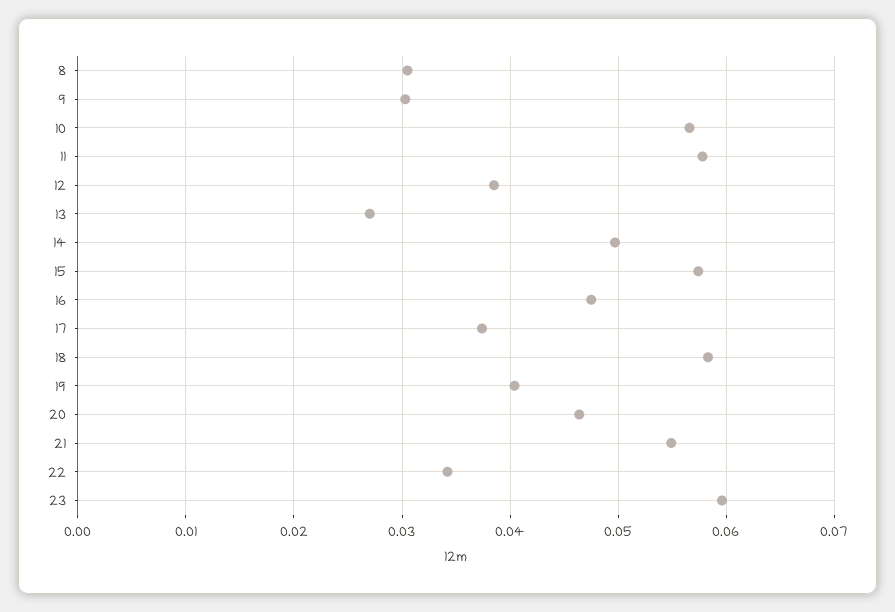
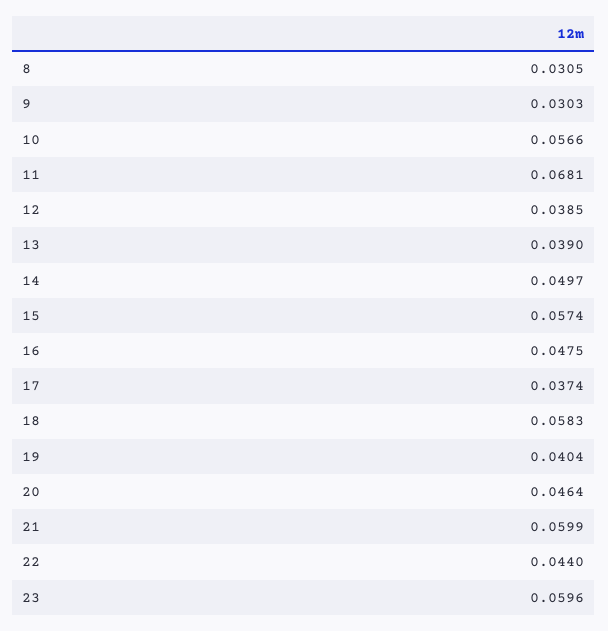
  {
    "8": 0.0305,
    "9": 0.0303,
    "10": 0.0566,
-   "11": 0.058,
+   "11": 0.0681,
    "12": 0.0385,
-   "13": 0.027,
+   "13": 0.039,
    "14": 0.0497,
    "15": 0.0574,
    "16": 0.0475,
    "17": 0.0374,
    "18": 0.0583,
    "19": 0.0404,
    "20": 0.0464,
-   "21": 0.055,
+   "21": 0.0599,
-   "22": 0.034,
+   "22": 0.044,
    "23": 0.0596
  }

